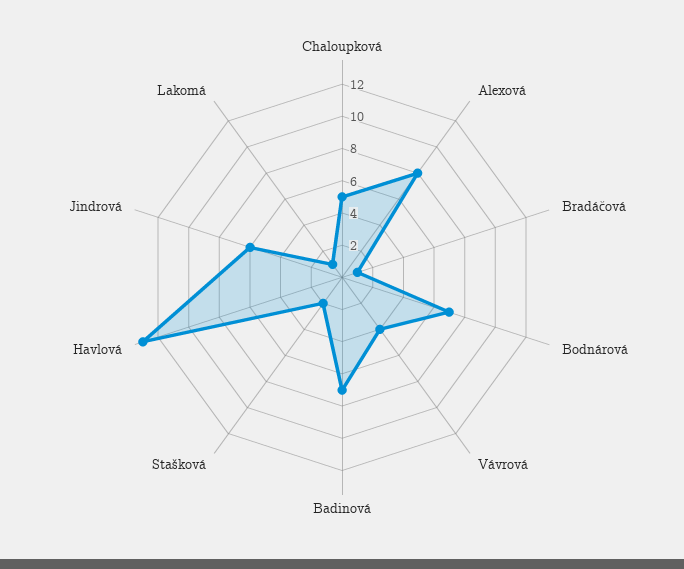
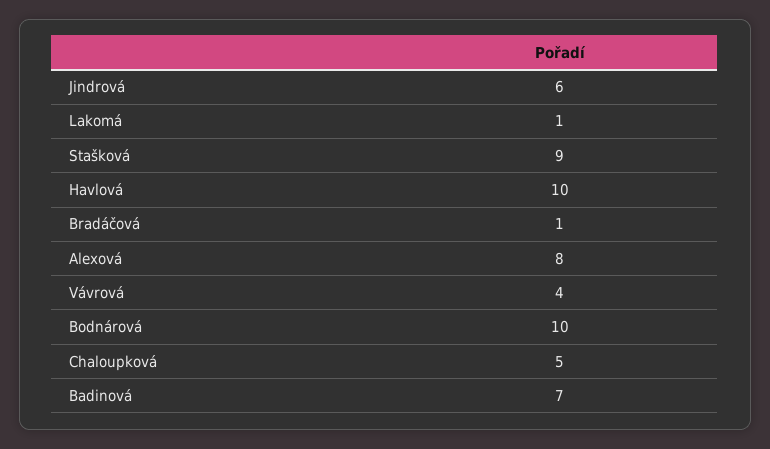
  {
    "Chaloupková": 5,
    "Alexová": 8,
    "Bradáčová": 1,
-   "Bodnárová": 7,
+   "Bodnárová": 10,
    "Vávrová": 4,
    "Badinová": 7,
-   "Stašková": 2,
+   "Stašková": 9,
-   "Havlová": 13,
+   "Havlová": 10,
    "Jindrová": 6,
    "Lakomá": 1
  }

